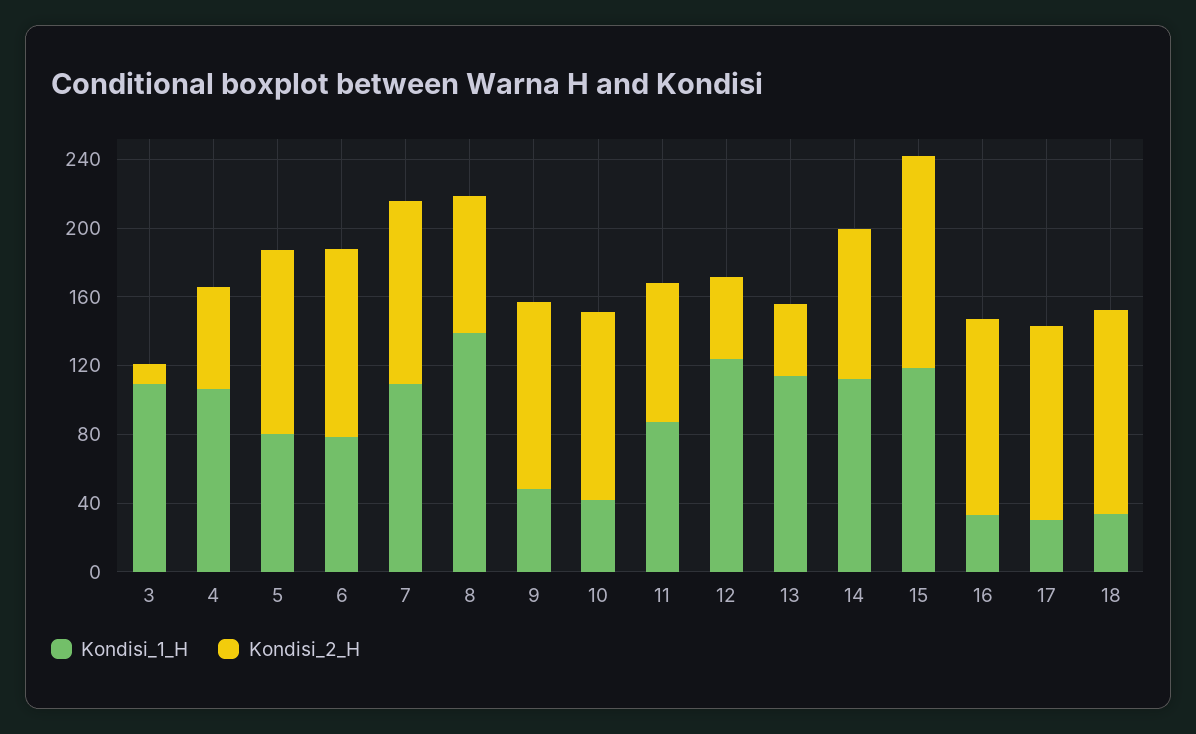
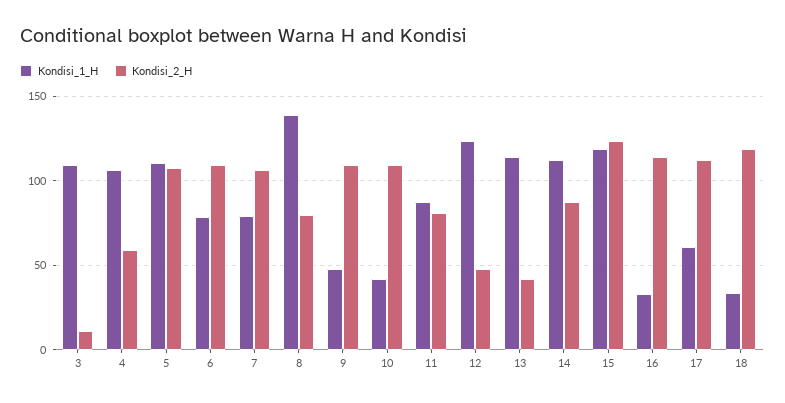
  {
    "Kondisi_1_H": {
      "3": 110,
      "4": 105,
-     "5": 80,
+     "5": 110,
      "6": 80,
-     "7": 110,
+     "7": 80,
      "8": 140,
      "9": 50,
      "10": 40,
      "11": 85,
      "12": 125,
      "13": 115,
      "14": 110,
      "15": 120,
      "16": 35,
-     "17": 30,
+     "17": 60,
      "18": 35
    },
    "Kondisi_2_H": {
      "3": 10,
      "4": 60,
      "5": 105,
      "6": 110,
      "7": 105,
      "8": 80,
      "9": 110,
      "10": 110,
      "11": 80,
      "12": 50,
      "13": 40,
      "14": 85,
      "15": 125,
      "16": 115,
      "17": 110,
      "18": 120
    }
  }

